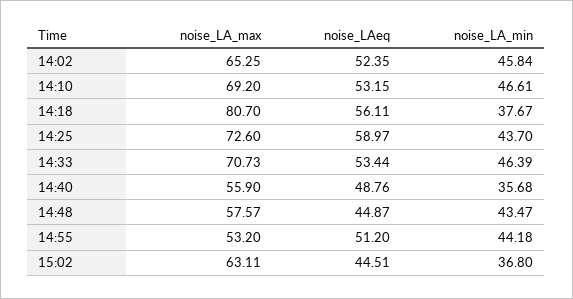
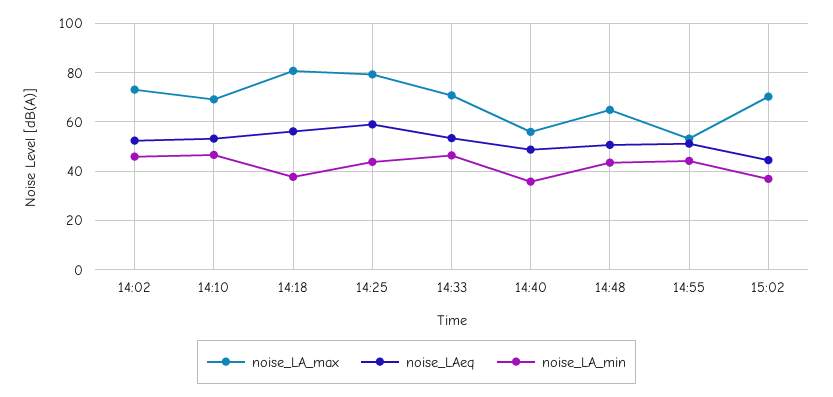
  {
    "noise_LA_max": {
-     "14:02": 65.25,
+     "14:02": 72.5,
      "14:10": 69.2,
      "14:18": 80.7,
-     "14:25": 72.6,
+     "14:25": 80,
      "14:33": 70.73,
      "14:40": 55.9,
-     "14:48": 57.57,
+     "14:48": 65,
      "14:55": 53.2,
-     "15:02": 63.11
+     "15:02": 70
    },
    "noise_LAeq": {
      "14:02": 52.35,
      "14:10": 53.15,
      "14:18": 56.11,
      "14:25": 58.97,
      "14:33": 53.44,
      "14:40": 48.76,
-     "14:48": 44.87,
+     "14:48": 50,
      "14:55": 51.2,
      "15:02": 44.51
    },
    "noise_LA_min": {
      "14:02": 45.84,
      "14:10": 46.61,
      "14:18": 37.67,
      "14:25": 43.7,
      "14:33": 46.39,
      "14:40": 35.68,
      "14:48": 43.47,
      "14:55": 44.18,
      "15:02": 36.8
    }
  }

